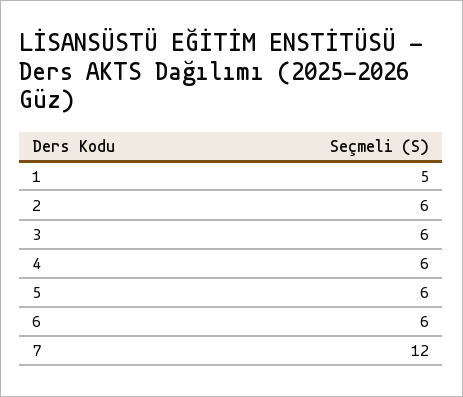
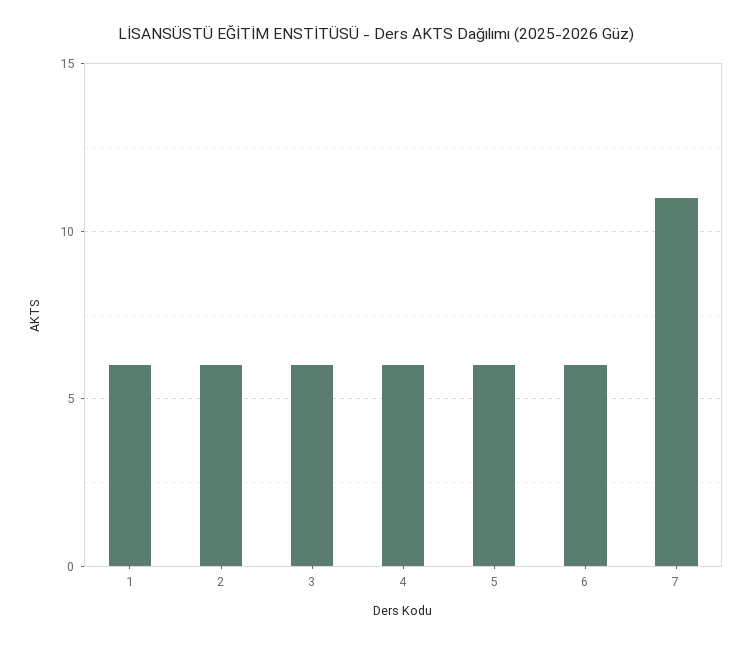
  {
-   "1": 5,
+   "1": 6,
    "2": 6,
    "3": 6,
    "4": 6,
    "5": 6,
    "6": 6,
-   "7": 12
+   "7": 11
  }

